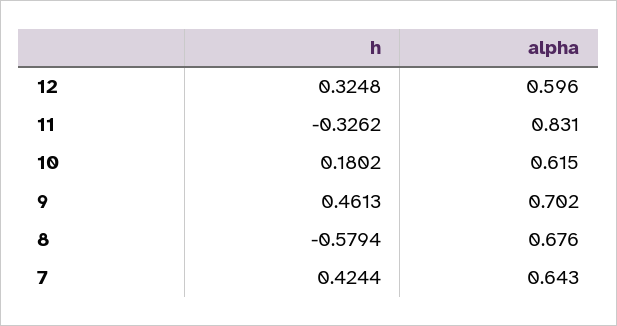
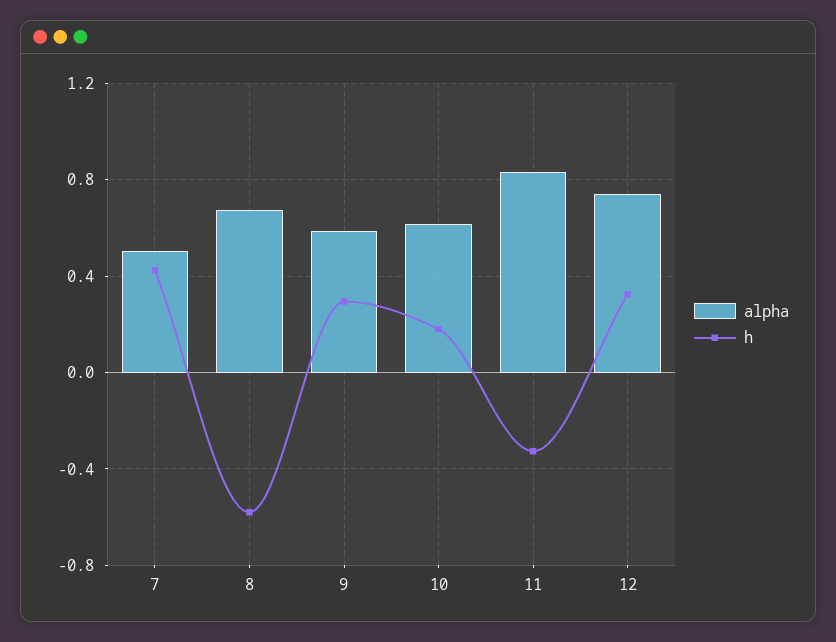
  {
    "h": {
      "12": 0.3248,
      "11": -0.3262,
      "10": 0.1802,
-     "9": 0.4613,
+     "9": 0.3,
      "8": -0.5794,
      "7": 0.4244
    },
    "alpha": {
-     "12": 0.596,
+     "12": 0.75,
      "11": 0.831,
      "10": 0.615,
-     "9": 0.702,
+     "9": 0.6,
      "8": 0.676,
-     "7": 0.643
+     "7": 0.5
    }
  }

